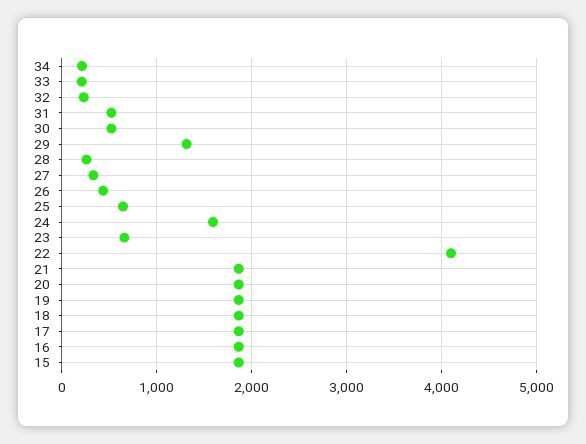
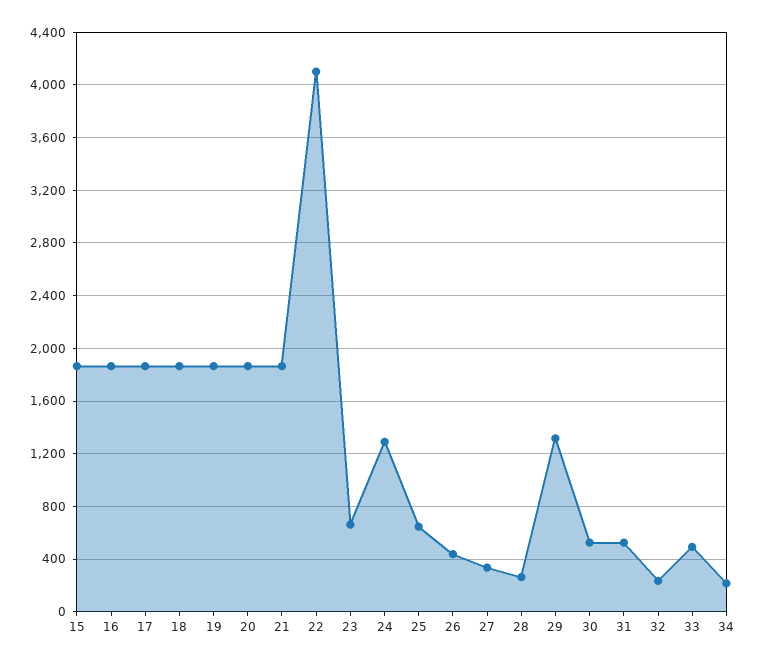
  {
    "34": 200,
-   "33": 200,
+   "33": 500,
    "32": 250,
    "31": 500,
    "30": 500,
    "29": 1300,
    "28": 250,
    "27": 350,
    "26": 450,
    "25": 650,
-   "24": 1600,
+   "24": 1300,
    "23": 650,
    "22": 4100,
    "21": 1850,
    "20": 1850,
    "19": 1850,
    "18": 1850,
    "17": 1850,
    "16": 1850,
    "15": 1850
  }

